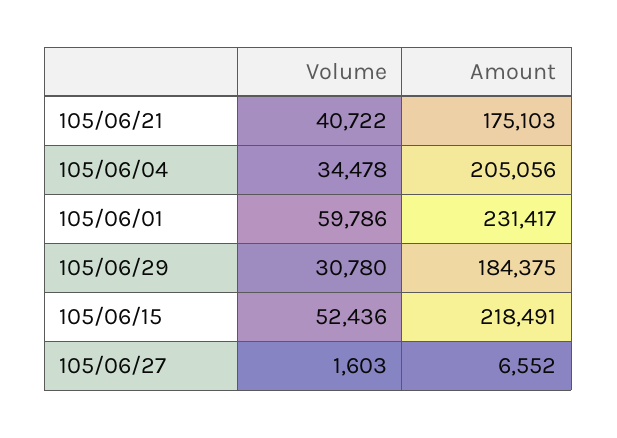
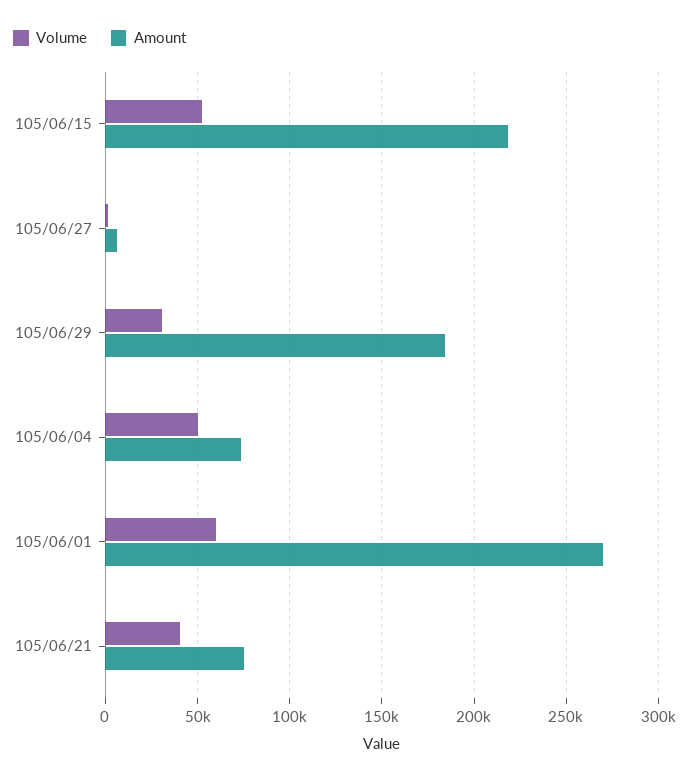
  {
    "Volume": {
      "105/06/21": 40722,
-     "105/06/04": 34478,
+     "105/06/04": 50000,
      "105/06/01": 59786,
      "105/06/29": 30780,
      "105/06/15": 52436,
      "105/06/27": 1603
    },
    "Amount": {
-     "105/06/21": 175103,
+     "105/06/21": 75000,
-     "105/06/04": 205056,
+     "105/06/04": 75000,
-     "105/06/01": 231417,
+     "105/06/01": 270000,
      "105/06/29": 184375,
      "105/06/15": 218491,
      "105/06/27": 6552
    }
  }

